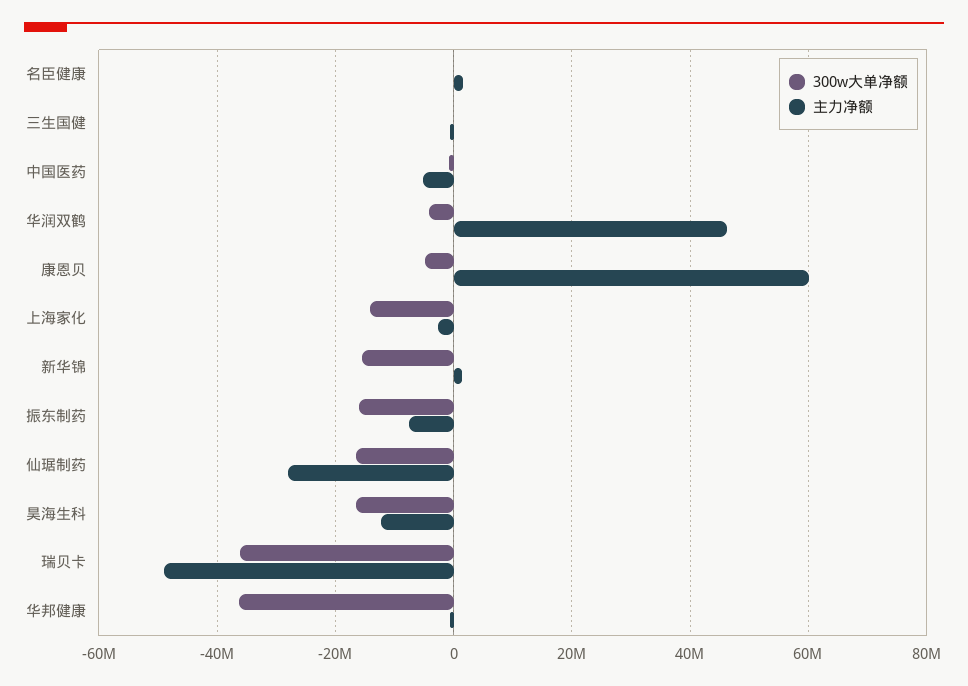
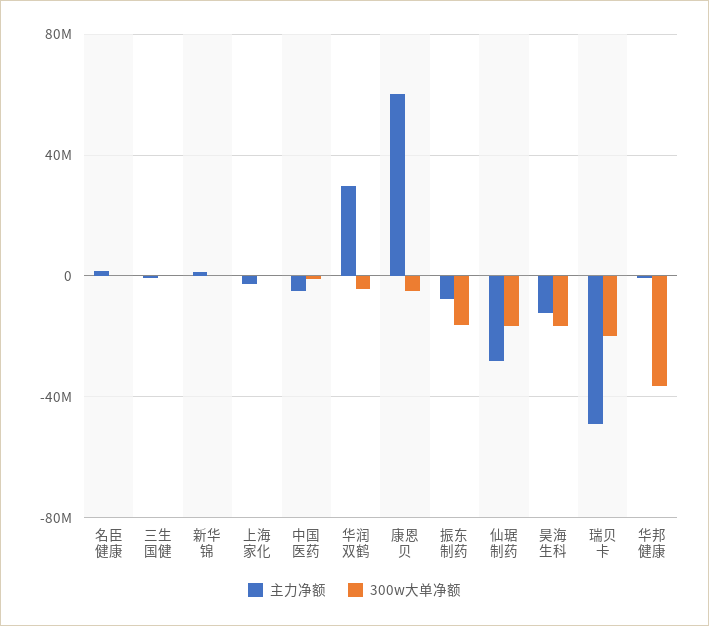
  {
    "300w大单净额": {
      "名臣健康": 0,
      "三生国健": 0,
      "中国医药": 0,
      "华润双鹤": -4000000,
      "康恩贝": -4000000,
-     "上海家化": -14000000,
+     "上海家化": 0,
-     "新华锦": -16000000,
+     "新华锦": 0,
      "振东制药": -16000000,
      "仙琚制药": -16000000,
      "昊海生科": -16000000,
-     "瑞贝卡": -36000000,
+     "瑞贝卡": -20000000,
      "华邦健康": -36000000
    },
    "主力净额": {
      "名臣健康": 2000000,
      "三生国健": 0,
      "中国医药": -6000000,
-     "华润双鹤": 46000000,
+     "华润双鹤": 30000000,
      "康恩贝": 60000000,
      "上海家化": -2000000,
      "新华锦": 2000000,
      "振东制药": -8000000,
      "仙琚制药": -28000000,
      "昊海生科": -12000000,
      "瑞贝卡": -50000000,
      "华邦健康": 0
    }
  }

